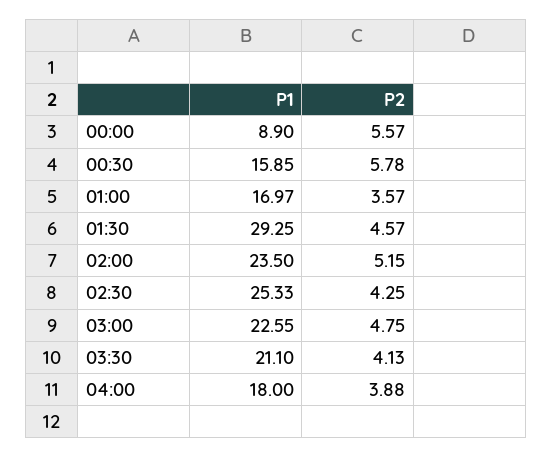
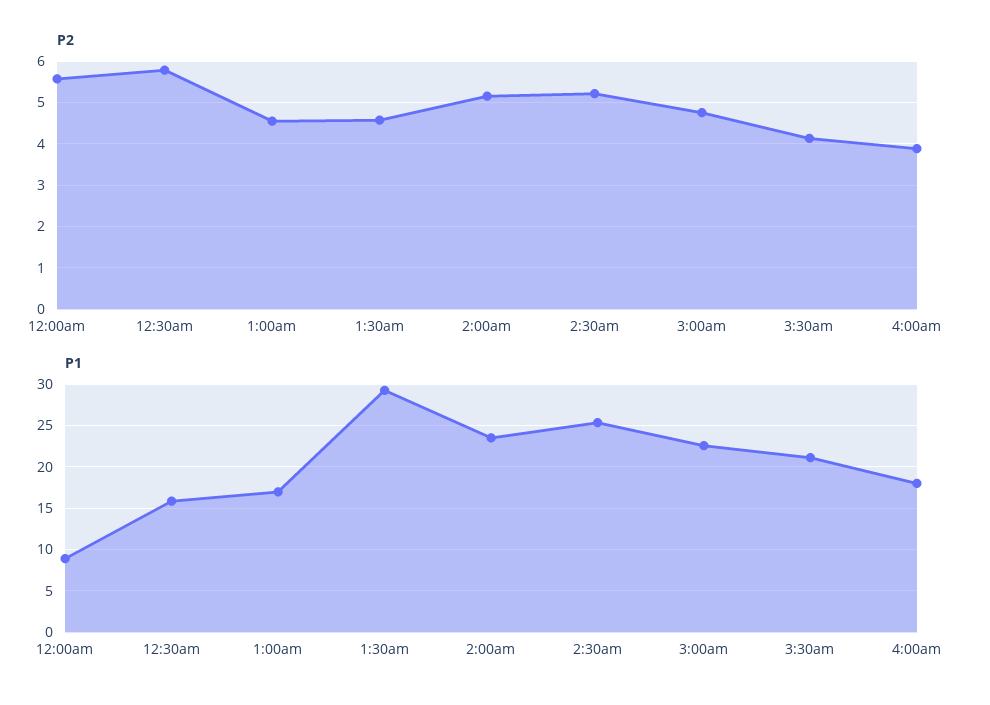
  {
    "P1": {
      "00:00": 8.9,
      "00:30": 15.85,
      "01:00": 16.97,
      "01:30": 29.25,
      "02:00": 23.5,
      "02:30": 25.33,
      "03:00": 22.55,
      "03:30": 21.1,
      "04:00": 18
    },
    "P2": {
      "00:00": 5.57,
      "00:30": 5.78,
-     "01:00": 3.57,
+     "01:00": 4.6,
      "01:30": 4.57,
      "02:00": 5.15,
-     "02:30": 4.25,
+     "02:30": 5.2,
      "03:00": 4.75,
      "03:30": 4.13,
      "04:00": 3.88
    }
  }

